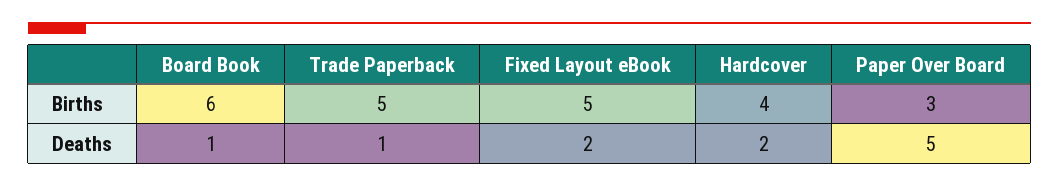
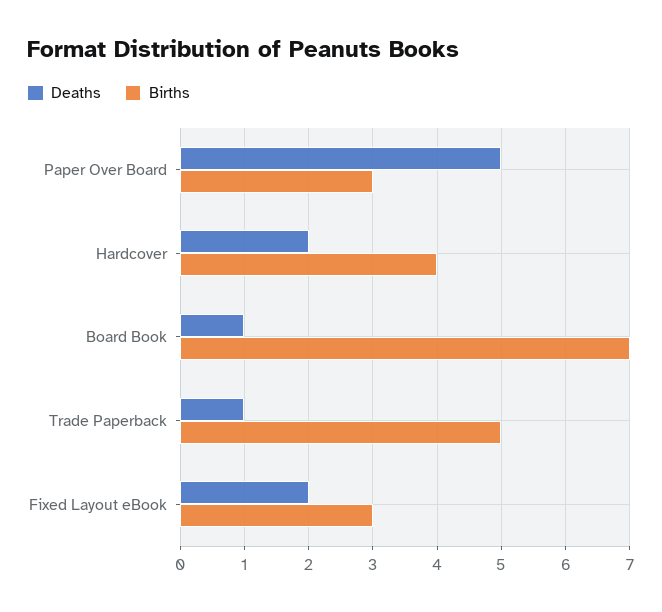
  {
    "Births": {
-     "Board Book": 6,
+     "Board Book": 7,
      "Trade Paperback": 5,
-     "Fixed Layout eBook": 5,
+     "Fixed Layout eBook": 3,
      "Hardcover": 4,
      "Paper Over Board": 3
    },
    "Deaths": {
      "Board Book": 1,
      "Trade Paperback": 1,
      "Fixed Layout eBook": 2,
      "Hardcover": 2,
      "Paper Over Board": 5
    }
  }

